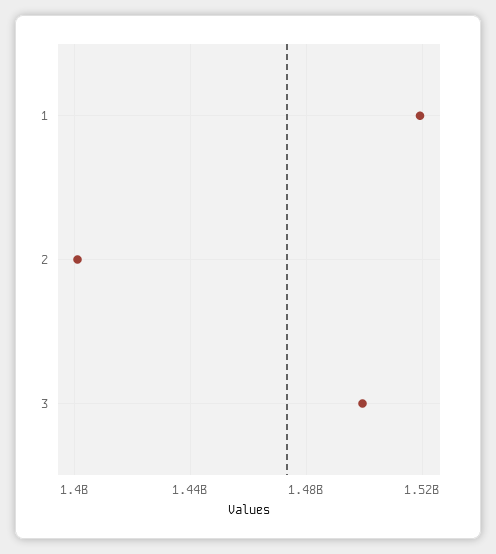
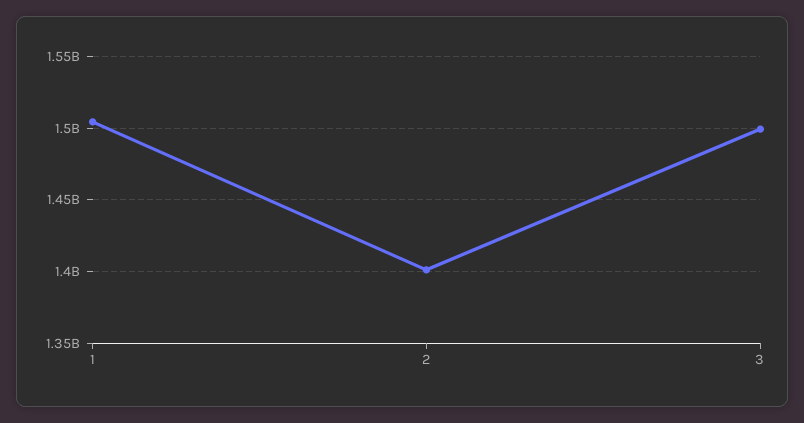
  {
-   "1": 1520000000,
+   "1": 1505000000,
    "2": 1400000000,
    "3": 1500000000
  }

